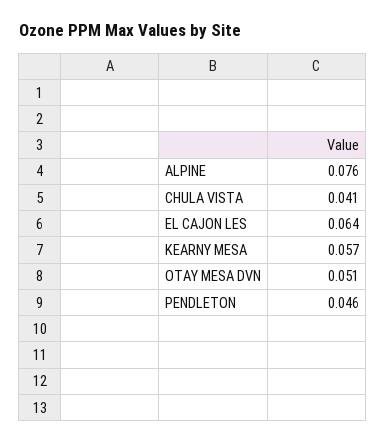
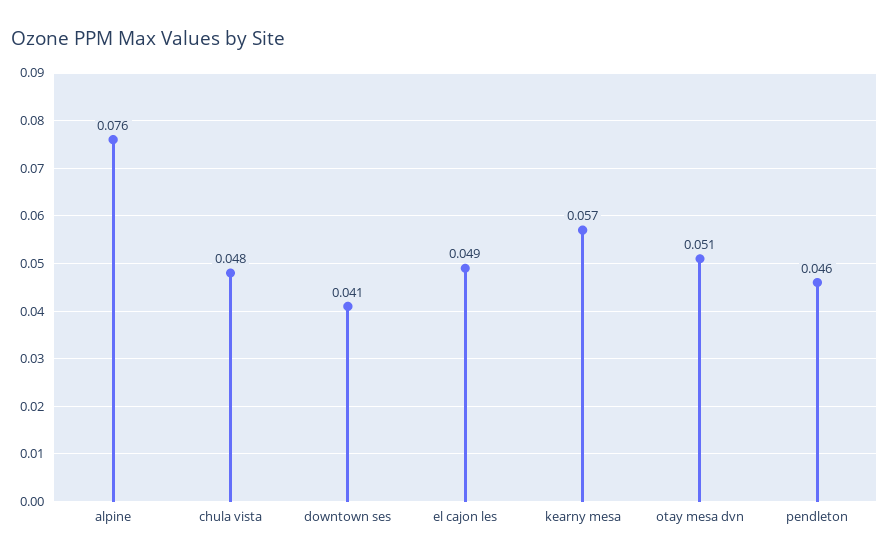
  {
    "ALPINE": 0.076,
-   "CHULA VISTA": 0.041,
+   "CHULA VISTA": 0.048,
-   "EL CAJON LES": 0.064,
+   "EL CAJON LES": 0.049,
    "KEARNY MESA": 0.057,
    "OTAY MESA DVN": 0.051,
-   "PENDLETON": 0.046
+   "PENDLETON": 0.046,
+   "downtown ses": 0.041
  }

